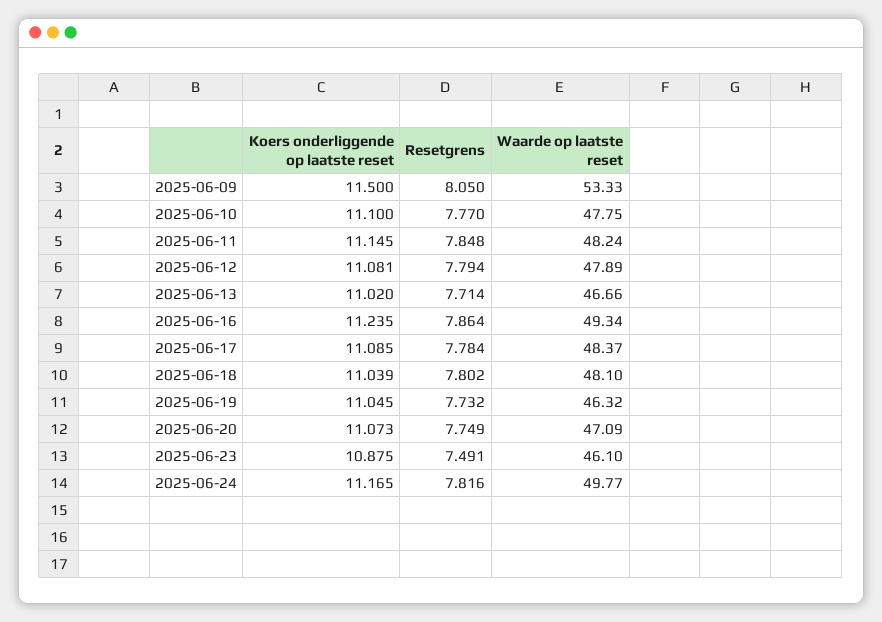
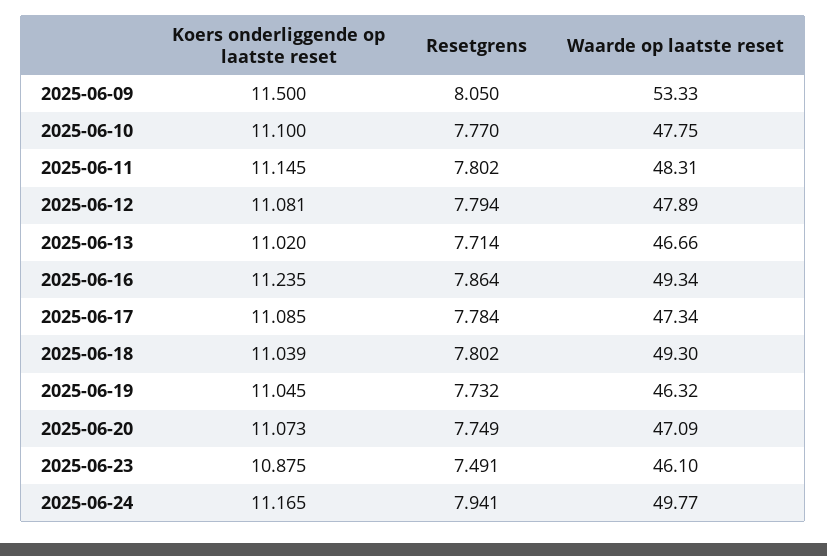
  {
    "Koers onderliggende op laatste reset": {
      "2025-06-09": 11.5,
      "2025-06-10": 11.1,
      "2025-06-11": 11.145,
      "2025-06-12": 11.081,
      "2025-06-13": 11.02,
      "2025-06-16": 11.235,
      "2025-06-17": 11.085,
      "2025-06-18": 11.039,
      "2025-06-19": 11.045,
      "2025-06-20": 11.073,
      "2025-06-23": 10.875,
      "2025-06-24": 11.165
    },
    "Resetgrens": {
      "2025-06-09": 8.05,
      "2025-06-10": 7.77,
-     "2025-06-11": 7.848,
+     "2025-06-11": 7.802,
      "2025-06-12": 7.794,
      "2025-06-13": 7.714,
      "2025-06-16": 7.864,
      "2025-06-17": 7.784,
      "2025-06-18": 7.802,
      "2025-06-19": 7.732,
      "2025-06-20": 7.749,
      "2025-06-23": 7.491,
-     "2025-06-24": 7.816
+     "2025-06-24": 7.941
    },
    "Waarde op laatste reset": {
      "2025-06-09": 53.33,
      "2025-06-10": 47.75,
-     "2025-06-11": 48.24,
+     "2025-06-11": 48.31,
      "2025-06-12": 47.89,
      "2025-06-13": 46.66,
      "2025-06-16": 49.34,
-     "2025-06-17": 48.37,
+     "2025-06-17": 47.34,
-     "2025-06-18": 48.1,
+     "2025-06-18": 49.3,
      "2025-06-19": 46.32,
      "2025-06-20": 47.09,
      "2025-06-23": 46.1,
      "2025-06-24": 49.77
    }
  }

